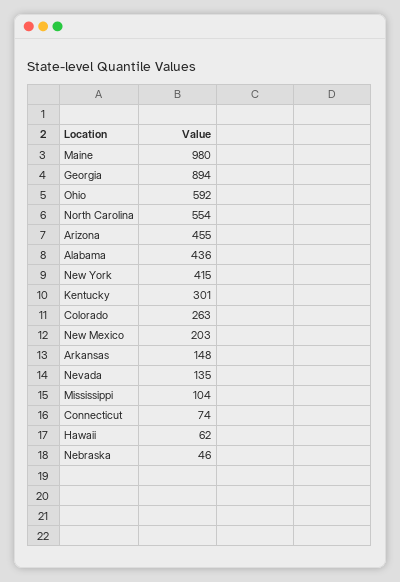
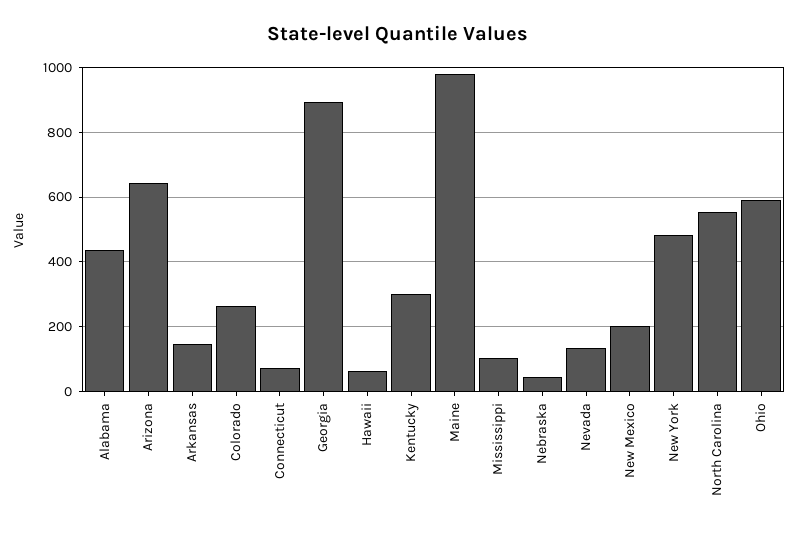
  {
    "Maine": 980,
    "Georgia": 894,
    "Ohio": 592,
    "North Carolina": 554,
-   "Arizona": 455,
+   "Arizona": 640,
    "Alabama": 436,
-   "New York": 415,
+   "New York": 480,
    "Kentucky": 301,
    "Colorado": 263,
    "New Mexico": 203,
    "Arkansas": 148,
    "Nevada": 135,
    "Mississippi": 104,
    "Connecticut": 74,
    "Hawaii": 62,
    "Nebraska": 46
  }

